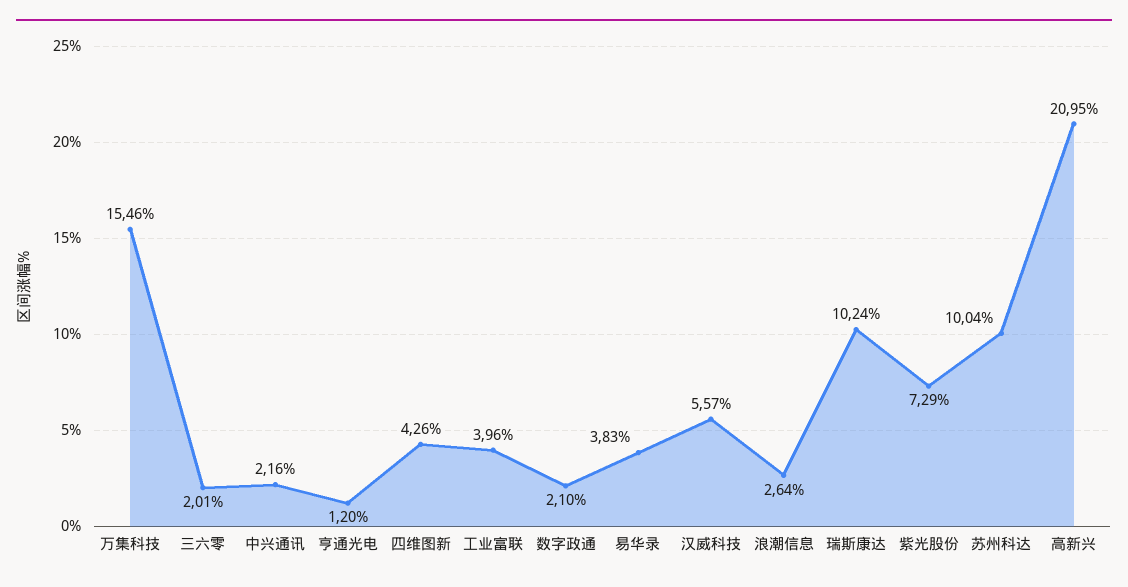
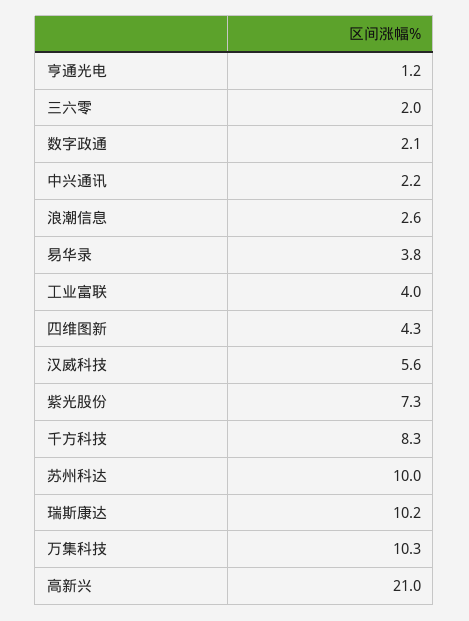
  {
-   "万集科技": 15.46,
+   "万集科技": 10.3,
    "三六零": 2.01,
    "中兴通讯": 2.16,
    "亨通光电": 1.2,
    "四维图新": 4.26,
    "工业富联": 3.96,
    "数字政通": 2.1,
    "易华录": 3.83,
    "汉威科技": 5.57,
    "浪潮信息": 2.64,
    "瑞斯康达": 10.24,
    "紫光股份": 7.29,
    "苏州科达": 10.04,
-   "高新兴": 20.95
+   "高新兴": 20.95,
+   "千方科技": 8.3
  }

